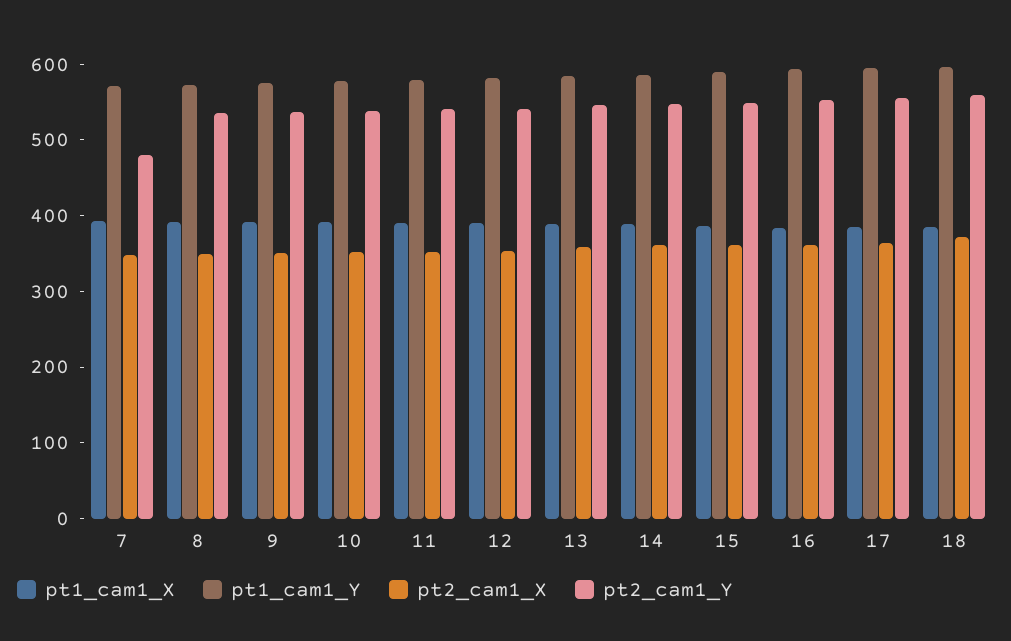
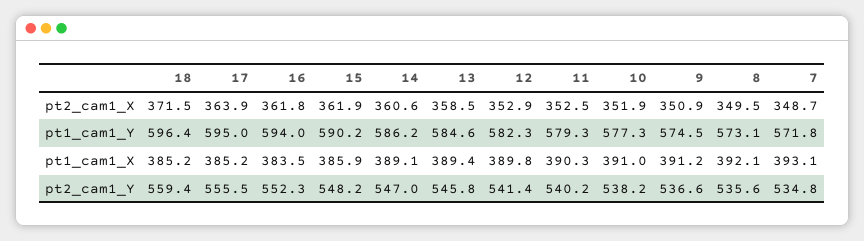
  {
    "pt1_cam1_X": {
      "7": 393.1,
      "8": 392.1,
      "9": 391.2,
      "10": 391,
      "11": 390.3,
      "12": 389.8,
      "13": 389.4,
      "14": 389.1,
      "15": 385.9,
      "16": 383.5,
      "17": 385.2,
      "18": 385.2
    },
    "pt1_cam1_Y": {
      "7": 571.8,
      "8": 573.1,
      "9": 574.5,
      "10": 577.3,
      "11": 579.3,
      "12": 582.3,
      "13": 584.6,
      "14": 586.2,
      "15": 590.2,
      "16": 594,
      "17": 595,
      "18": 596.4
    },
    "pt2_cam1_X": {
      "7": 348.7,
      "8": 349.5,
      "9": 350.9,
      "10": 351.9,
      "11": 352.5,
      "12": 352.9,
      "13": 358.5,
      "14": 360.6,
      "15": 361.9,
      "16": 361.8,
      "17": 363.9,
      "18": 371.5
    },
    "pt2_cam1_Y": {
-     "7": 480,
+     "7": 534.8,
      "8": 535.6,
      "9": 536.6,
      "10": 538.2,
      "11": 540.2,
      "12": 541.4,
      "13": 545.8,
      "14": 547,
      "15": 548.2,
      "16": 552.3,
      "17": 555.5,
      "18": 559.4
    }
  }

